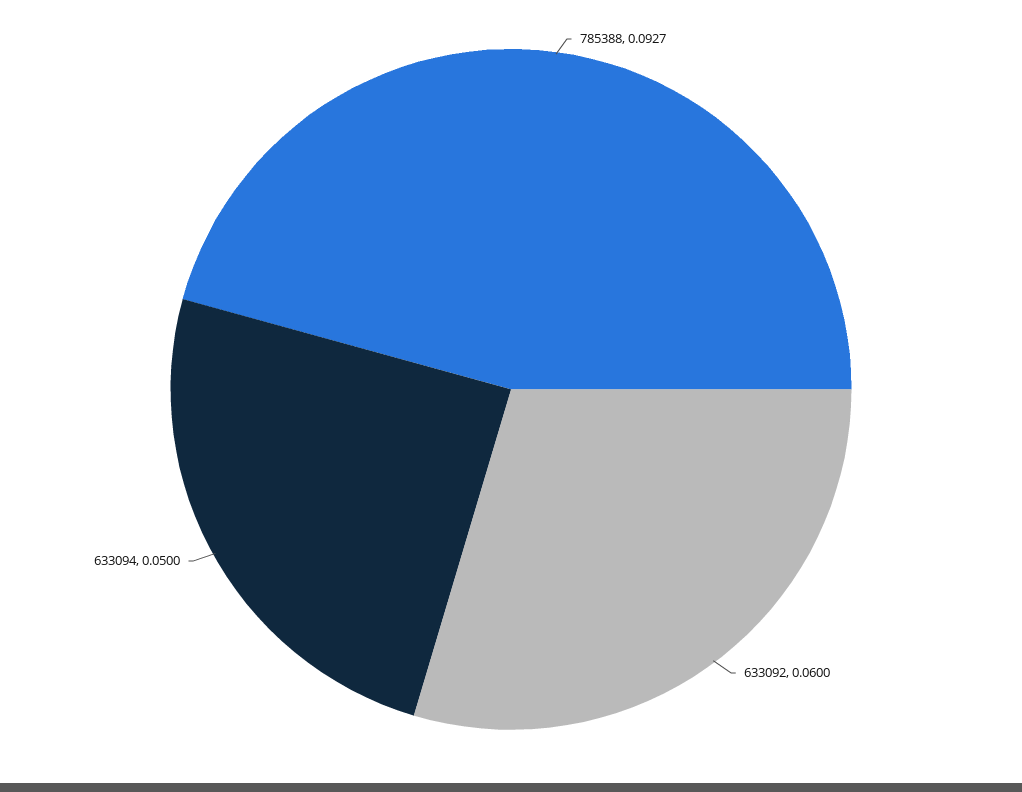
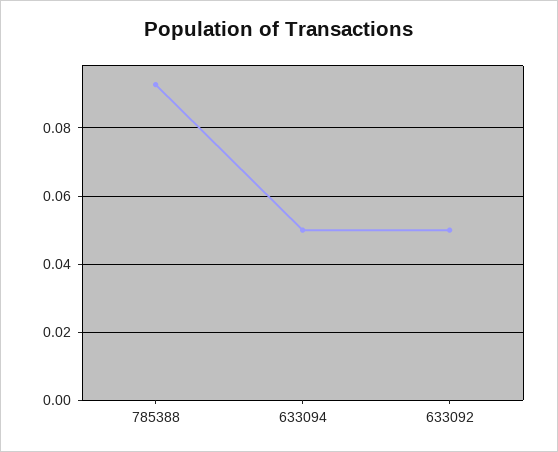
  {
    "785388": 0.0927,
-   "633092": 0.06,
+   "633092": 0.05,
    "633094": 0.05
  }

